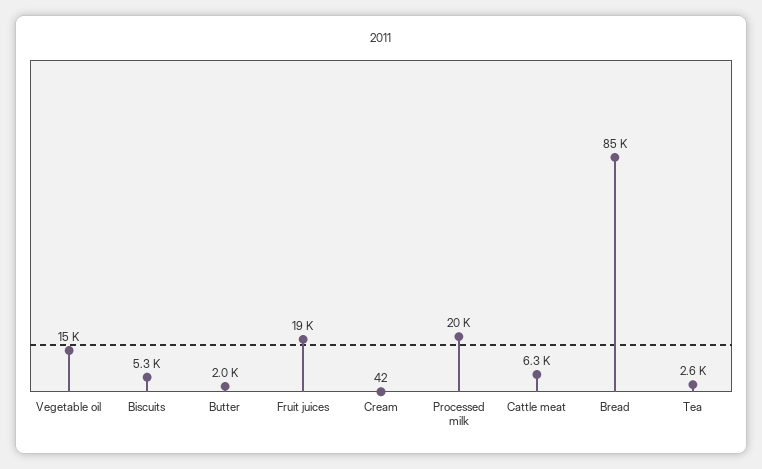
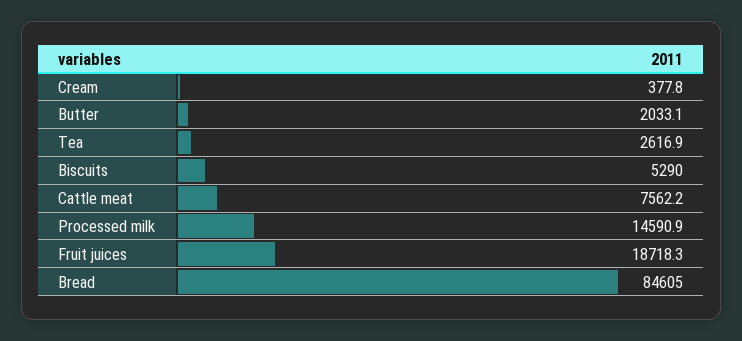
  {
-   "Vegetable oil": 15000,
    "Biscuits": 5290,
    "Butter": 2033.1,
    "Fruit juices": 18718.3,
-   "Cream": 42,
+   "Cream": 377.8,
-   "Processed milk": 20000,
+   "Processed milk": 14590.9,
-   "Cattle meat": 6300,
+   "Cattle meat": 7562.2,
    "Bread": 84605,
    "Tea": 2616.9
  }

